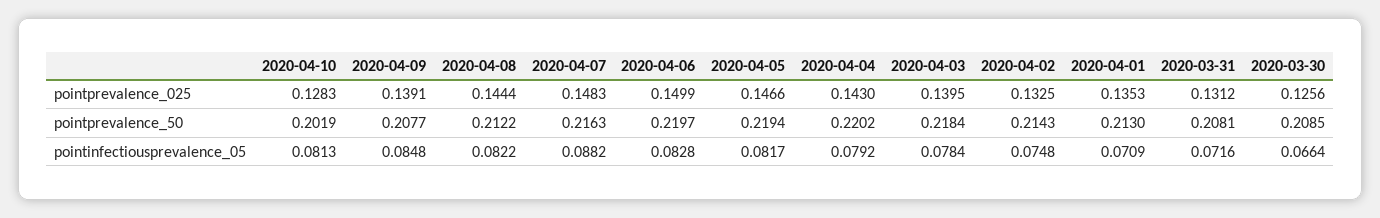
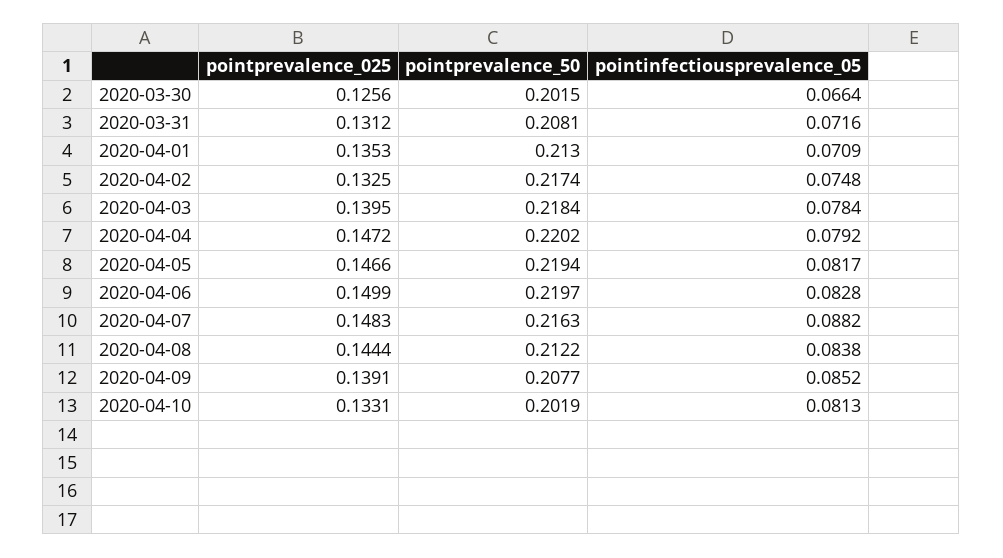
  {
    "2020-04-10": {
-     "pointprevalence_025": 0.1283,
+     "pointprevalence_025": 0.1331,
      "pointprevalence_50": 0.2019,
      "pointinfectiousprevalence_05": 0.0813
    },
    "2020-04-09": {
      "pointprevalence_025": 0.1391,
      "pointprevalence_50": 0.2077,
-     "pointinfectiousprevalence_05": 0.0848
+     "pointinfectiousprevalence_05": 0.0852
    },
    "2020-04-08": {
      "pointprevalence_025": 0.1444,
      "pointprevalence_50": 0.2122,
-     "pointinfectiousprevalence_05": 0.0822
+     "pointinfectiousprevalence_05": 0.0838
    },
    "2020-04-07": {
      "pointprevalence_025": 0.1483,
      "pointprevalence_50": 0.2163,
      "pointinfectiousprevalence_05": 0.0882
    },
    "2020-04-06": {
      "pointprevalence_025": 0.1499,
      "pointprevalence_50": 0.2197,
      "pointinfectiousprevalence_05": 0.0828
    },
    "2020-04-05": {
      "pointprevalence_025": 0.1466,
      "pointprevalence_50": 0.2194,
      "pointinfectiousprevalence_05": 0.0817
    },
    "2020-04-04": {
-     "pointprevalence_025": 0.143,
+     "pointprevalence_025": 0.1472,
      "pointprevalence_50": 0.2202,
      "pointinfectiousprevalence_05": 0.0792
    },
    "2020-04-03": {
      "pointprevalence_025": 0.1395,
      "pointprevalence_50": 0.2184,
      "pointinfectiousprevalence_05": 0.0784
    },
    "2020-04-02": {
      "pointprevalence_025": 0.1325,
-     "pointprevalence_50": 0.2143,
+     "pointprevalence_50": 0.2174,
      "pointinfectiousprevalence_05": 0.0748
    },
    "2020-04-01": {
      "pointprevalence_025": 0.1353,
      "pointprevalence_50": 0.213,
      "pointinfectiousprevalence_05": 0.0709
    },
    "2020-03-31": {
      "pointprevalence_025": 0.1312,
      "pointprevalence_50": 0.2081,
      "pointinfectiousprevalence_05": 0.0716
    },
    "2020-03-30": {
      "pointprevalence_025": 0.1256,
-     "pointprevalence_50": 0.2085,
+     "pointprevalence_50": 0.2015,
      "pointinfectiousprevalence_05": 0.0664
    }
  }

